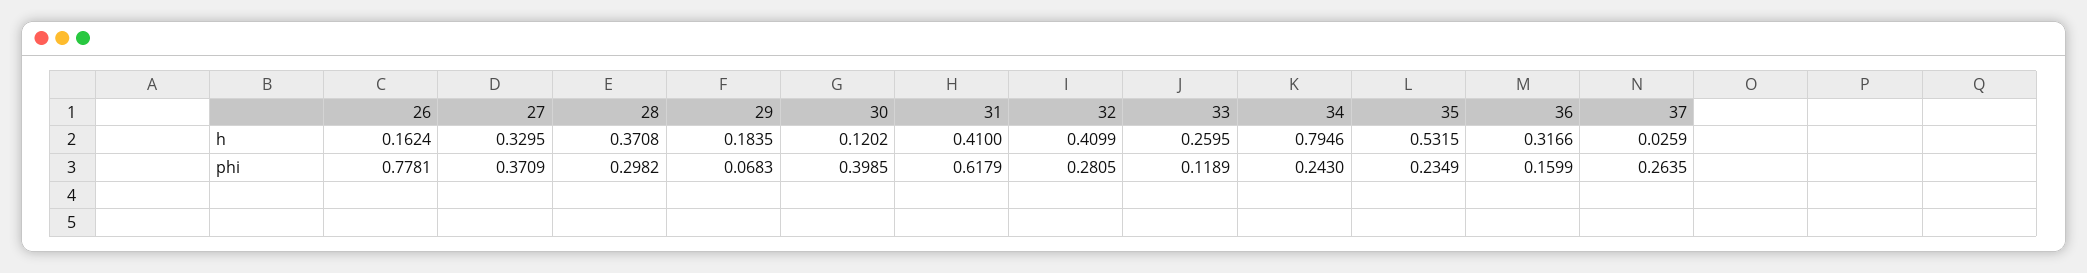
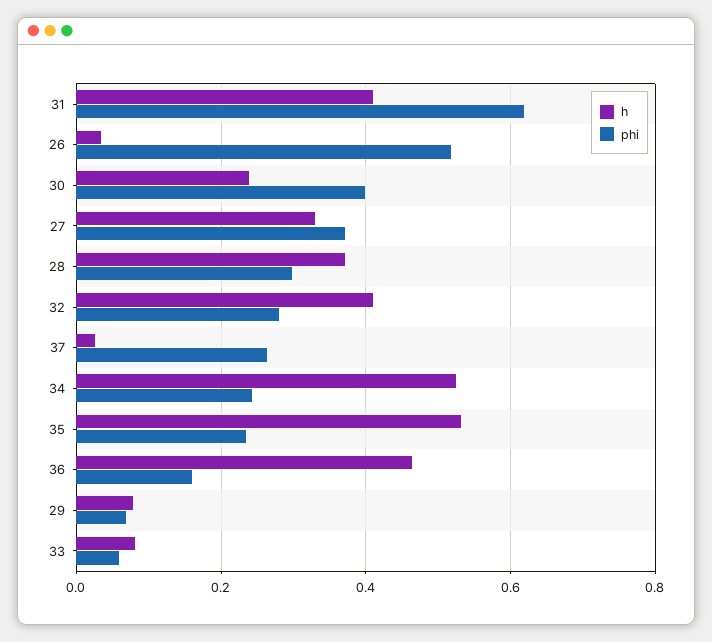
  {
    "h": {
-     "26": 0.1624,
+     "26": 0.04,
      "27": 0.3295,
      "28": 0.3708,
-     "29": 0.1835,
+     "29": 0.08,
-     "30": 0.1202,
+     "30": 0.24,
      "31": 0.41,
      "32": 0.4099,
-     "33": 0.2595,
+     "33": 0.08,
-     "34": 0.7946,
+     "34": 0.52,
      "35": 0.5315,
-     "36": 0.3166,
+     "36": 0.46,
      "37": 0.0259
    },
    "phi": {
-     "26": 0.7781,
+     "26": 0.52,
      "27": 0.3709,
      "28": 0.2982,
      "29": 0.0683,
      "30": 0.3985,
      "31": 0.6179,
      "32": 0.2805,
-     "33": 0.1189,
+     "33": 0.06,
      "34": 0.243,
      "35": 0.2349,
      "36": 0.1599,
      "37": 0.2635
    }
  }

